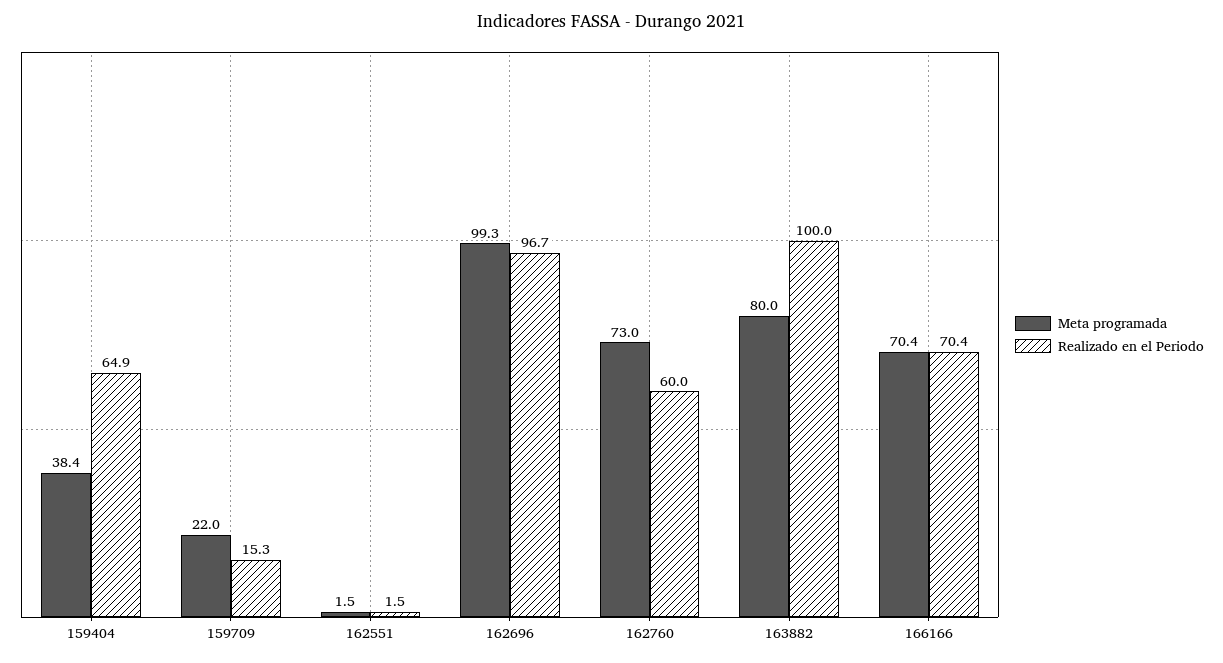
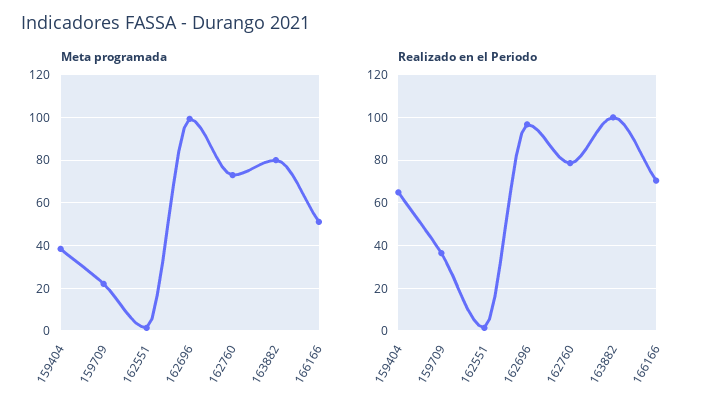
  {
    "Meta programada": {
      "159404": 38.4,
      "159709": 22,
      "162551": 1.5,
      "162696": 99.3,
      "162760": 73,
      "163882": 80,
-     "166166": 70.4
+     "166166": 50
    },
    "Realizado en el Periodo": {
      "159404": 64.9,
-     "159709": 15.3,
+     "159709": 35,
      "162551": 1.5,
      "162696": 96.7,
-     "162760": 60,
+     "162760": 80,
      "163882": 100,
      "166166": 70.4
    }
  }

